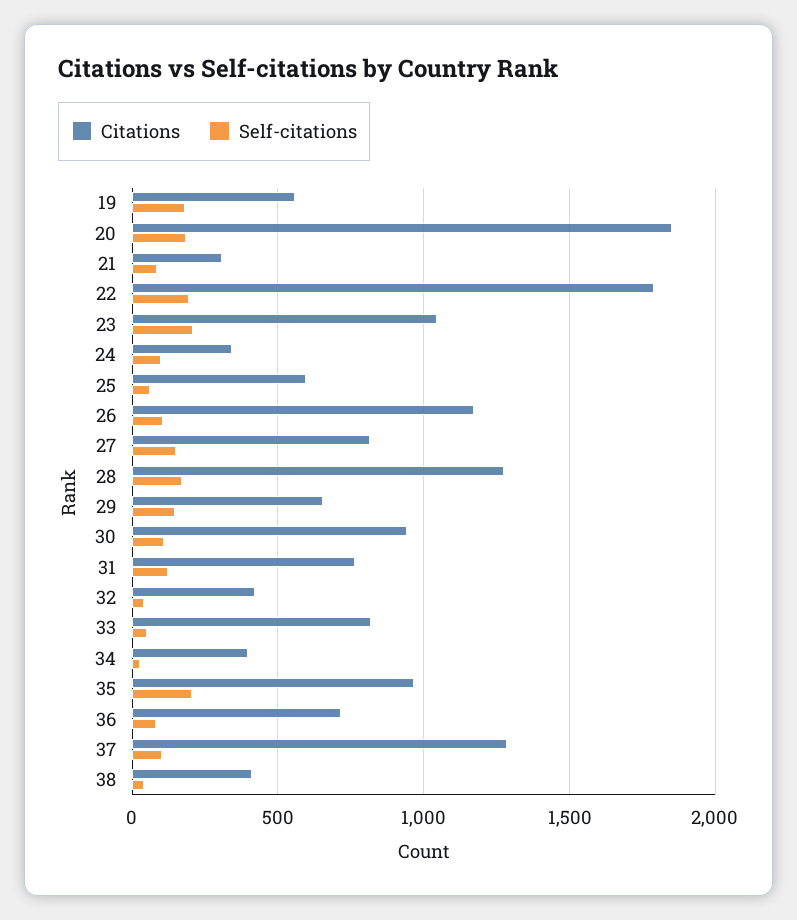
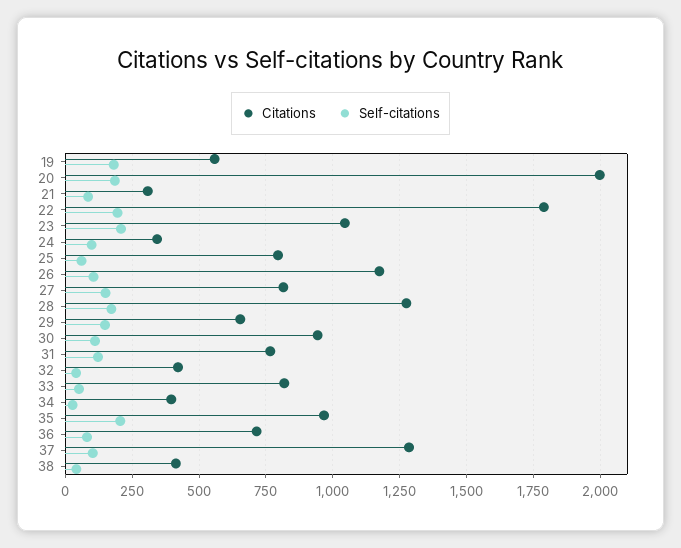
  {
    "Citations": {
      "19": 550,
-     "20": 1850,
+     "20": 2000,
      "21": 300,
      "22": 1800,
      "23": 1050,
      "24": 350,
-     "25": 600,
+     "25": 800,
      "26": 1175,
      "27": 825,
      "28": 1275,
      "29": 650,
      "30": 950,
      "31": 775,
      "32": 425,
      "33": 825,
      "34": 400,
      "35": 975,
      "36": 725,
      "37": 1275,
      "38": 425
    },
    "Self-citations": {
      "19": 175,
      "20": 175,
      "21": 75,
      "22": 200,
      "23": 200,
      "24": 100,
      "25": 50,
      "26": 100,
      "27": 150,
      "28": 175,
      "29": 150,
      "30": 100,
      "31": 125,
      "32": 50,
      "33": 50,
      "34": 25,
      "35": 200,
      "36": 75,
      "37": 100,
      "38": 50
    }
  }

